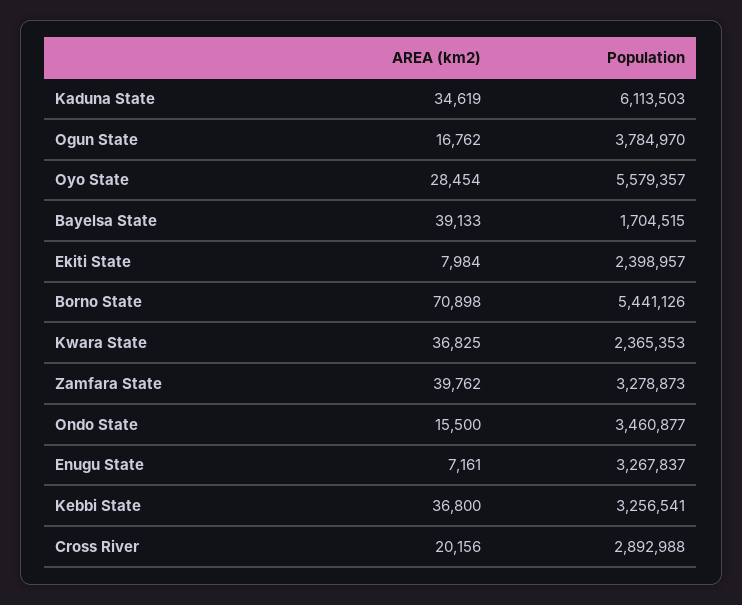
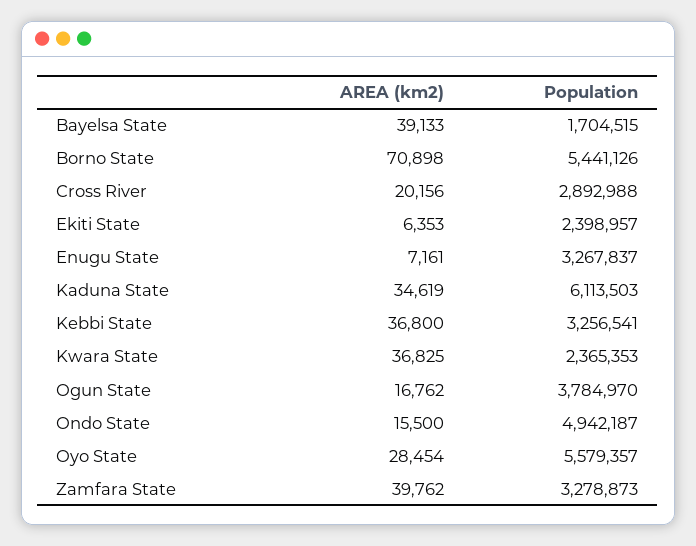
  {
    "AREA (km2)": {
      "Kaduna State": 34619,
      "Ogun State": 16762,
      "Oyo State": 28454,
      "Bayelsa State": 39133,
-     "Ekiti State": 7984,
+     "Ekiti State": 6353,
      "Borno State": 70898,
      "Kwara State": 36825,
      "Zamfara State": 39762,
      "Ondo State": 15500,
      "Enugu State": 7161,
      "Kebbi State": 36800,
      "Cross River": 20156
    },
    "Population": {
      "Kaduna State": 6113503,
      "Ogun State": 3784970,
      "Oyo State": 5579357,
      "Bayelsa State": 1704515,
      "Ekiti State": 2398957,
      "Borno State": 5441126,
      "Kwara State": 2365353,
      "Zamfara State": 3278873,
-     "Ondo State": 3460877,
+     "Ondo State": 4942187,
      "Enugu State": 3267837,
      "Kebbi State": 3256541,
      "Cross River": 2892988
    }
  }

